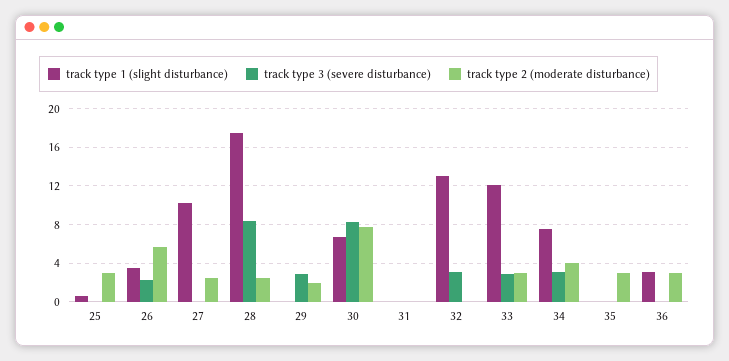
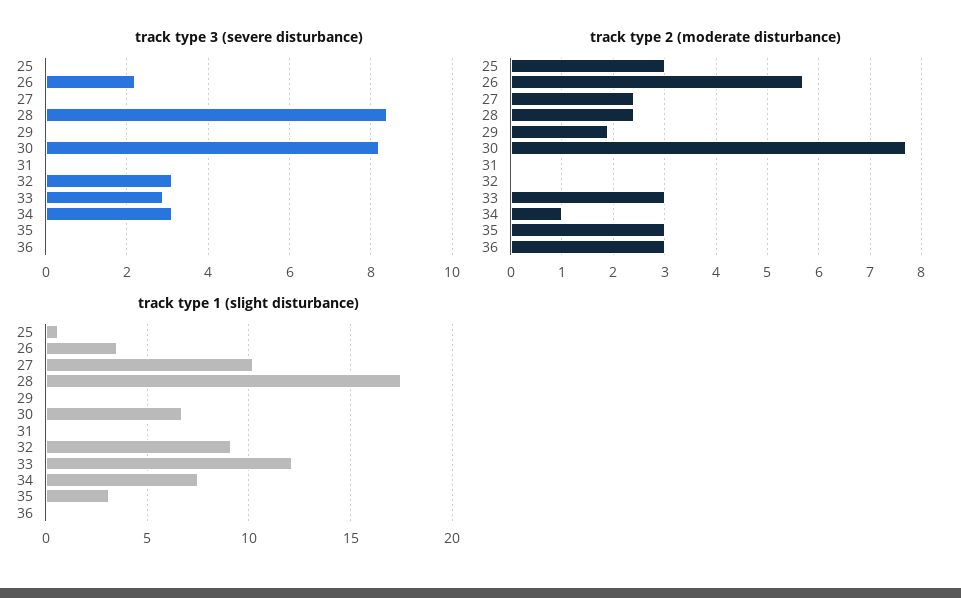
  {
    "track type 1 (slight disturbance)": {
      "25": 0.5,
      "26": 3.5,
      "27": 10,
      "28": 17.5,
      "29": 0,
      "30": 6.5,
      "31": 0,
-     "32": 13,
+     "32": 9,
      "33": 12,
      "34": 7.5,
-     "35": 0,
+     "35": 3,
-     "36": 3
+     "36": 0
    },
    "track type 3 (severe disturbance)": {
      "25": 0,
      "26": 2,
      "27": 0,
      "28": 8.5,
-     "29": 3,
+     "29": 0,
      "30": 8,
      "31": 0,
      "32": 3,
      "33": 3,
      "34": 3,
      "35": 0,
      "36": 0
    },
    "track type 2 (moderate disturbance)": {
      "25": 3,
      "26": 5.5,
      "27": 2.5,
      "28": 2.5,
      "29": 2,
      "30": 7.5,
      "31": 0,
      "32": 0,
      "33": 3,
-     "34": 4,
+     "34": 1,
      "35": 3,
      "36": 3
    }
  }

